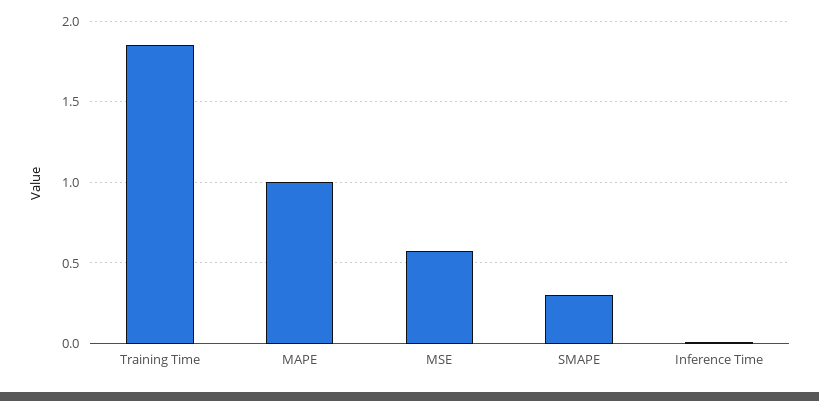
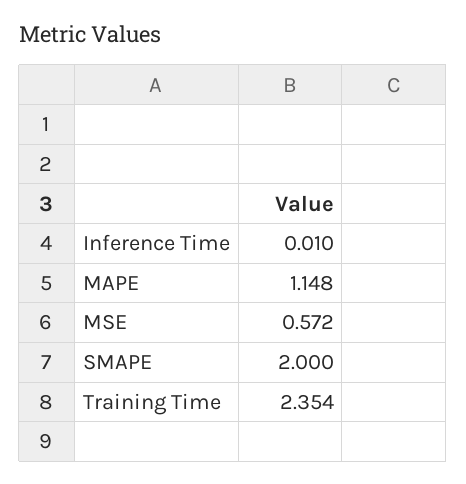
  {
-   "Training Time": 1.85,
+   "Training Time": 2.354,
-   "MAPE": 1,
+   "MAPE": 1.148,
    "MSE": 0.572,
-   "SMAPE": 0.3,
+   "SMAPE": 2,
    "Inference Time": 0.01
  }

